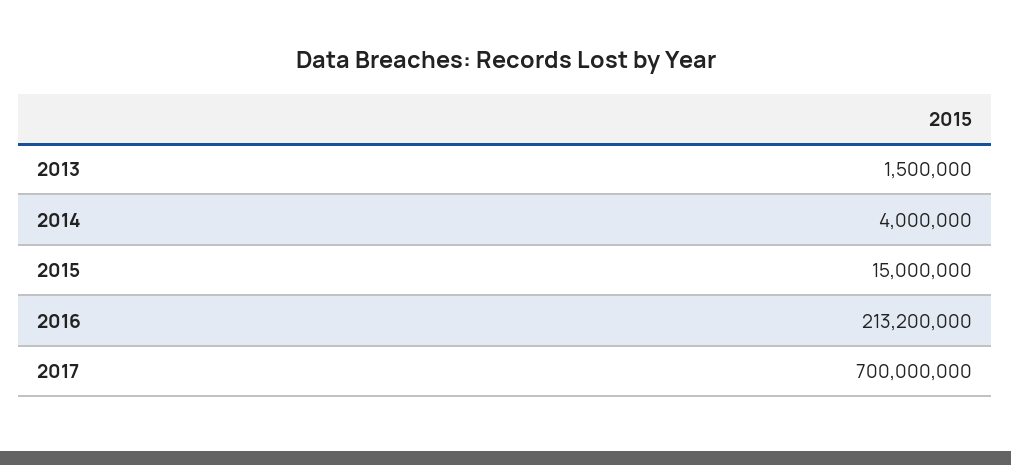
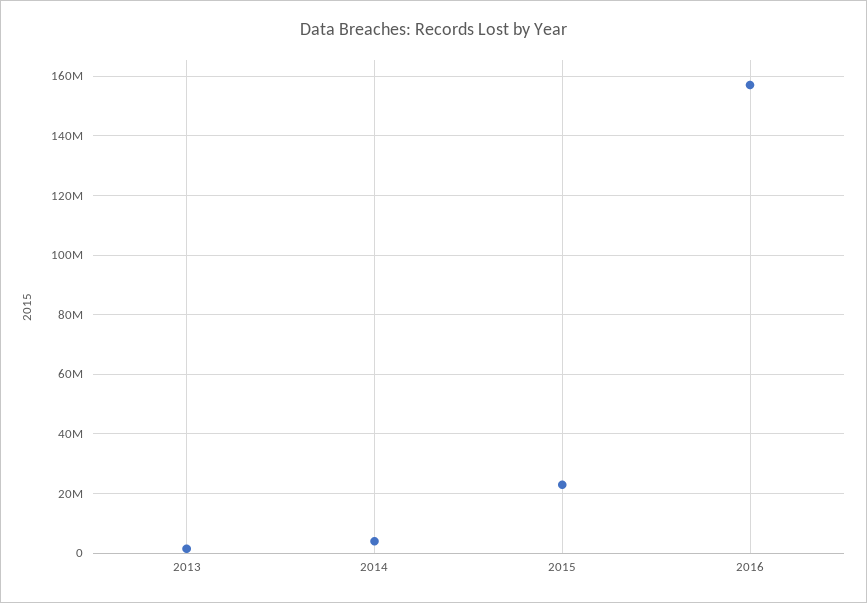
  {
    "2013": 1500000,
    "2014": 4000000,
-   "2015": 15000000,
+   "2015": 22500000,
-   "2016": 213200000,
+   "2016": 157500000
-   "2017": 700000000
  }

